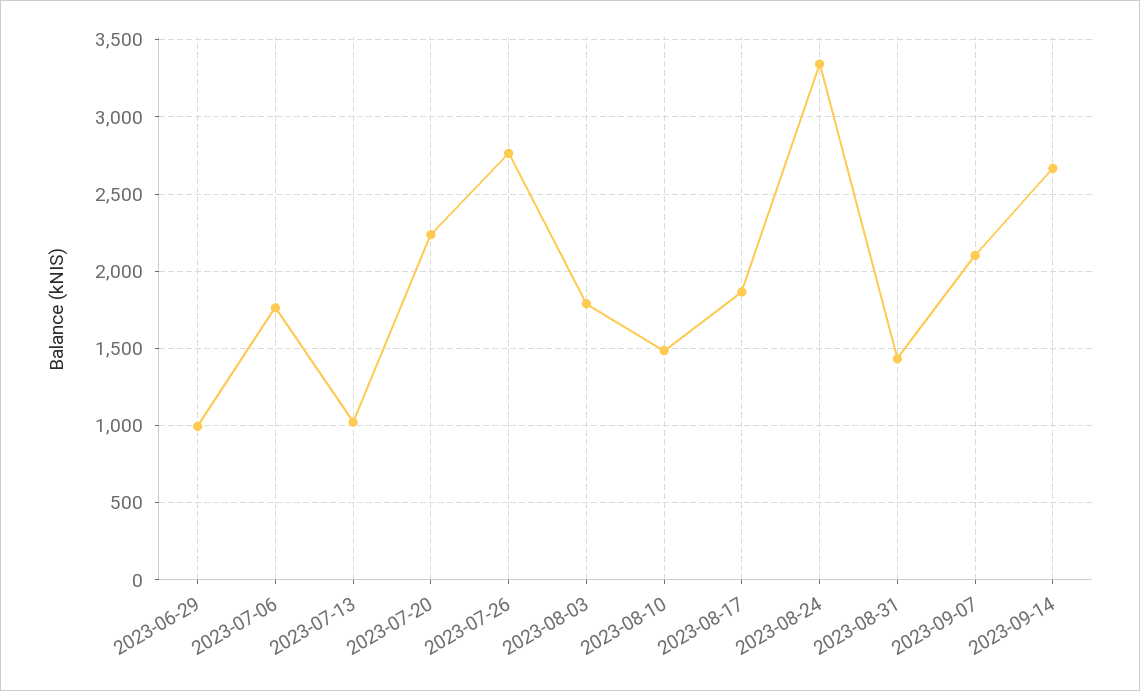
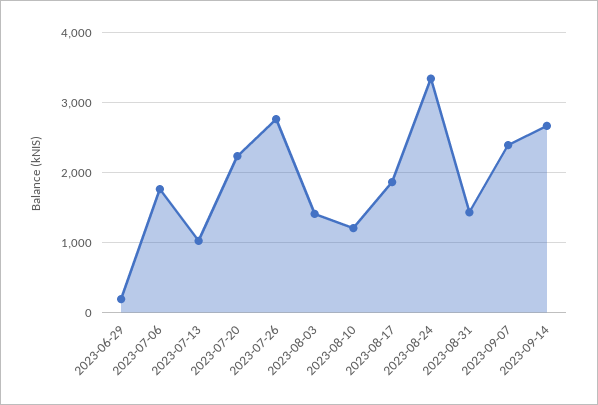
  {
-   "2023-06-29": 1000,
+   "2023-06-29": 200,
    "2023-07-06": 1750,
    "2023-07-13": 1000,
    "2023-07-20": 2250,
    "2023-07-26": 2750,
-   "2023-08-03": 1800,
+   "2023-08-03": 1400,
-   "2023-08-10": 1500,
+   "2023-08-10": 1200,
    "2023-08-17": 1850,
    "2023-08-24": 3350,
    "2023-08-31": 1450,
-   "2023-09-07": 2100,
+   "2023-09-07": 2400,
    "2023-09-14": 2650
  }

